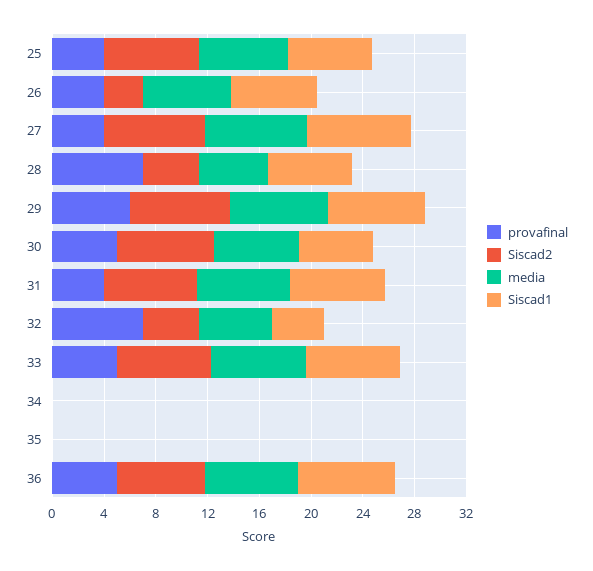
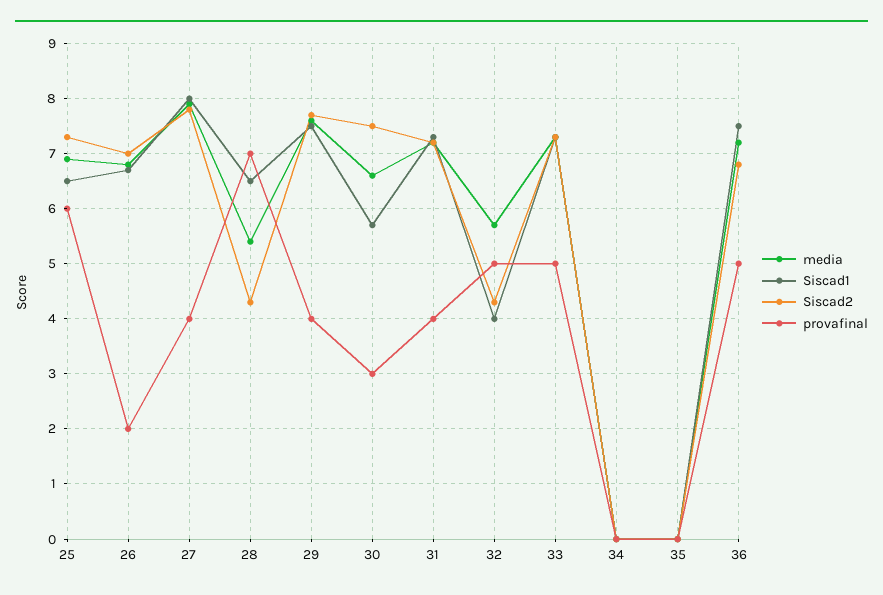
  {
    "provafinal": {
-     "25": 4,
+     "25": 6,
-     "26": 4,
+     "26": 2,
      "27": 4,
      "28": 7,
-     "29": 6,
+     "29": 4,
-     "30": 5,
+     "30": 3,
      "31": 4,
-     "32": 7,
+     "32": 5,
      "33": 5,
      "34": 0,
      "35": 0,
      "36": 5
    },
    "Siscad2": {
      "25": 7.5,
-     "26": 3,
+     "26": 7,
      "27": 8,
      "28": 4.5,
      "29": 7.5,
      "30": 7.5,
      "31": 7,
      "32": 4.5,
      "33": 7.5,
      "34": 0,
      "35": 0,
      "36": 7
    },
    "media": {
      "25": 7,
      "26": 7,
      "27": 8,
      "28": 5.5,
      "29": 7.5,
      "30": 6.5,
      "31": 7,
      "32": 5.5,
      "33": 7.5,
      "34": 0,
      "35": 0,
      "36": 7
    },
    "Siscad1": {
      "25": 6.5,
      "26": 6.5,
      "27": 8,
      "28": 6.5,
      "29": 7.5,
      "30": 5.5,
      "31": 7.5,
      "32": 4,
      "33": 7.5,
      "34": 0,
      "35": 0,
      "36": 7.5
    }
  }

